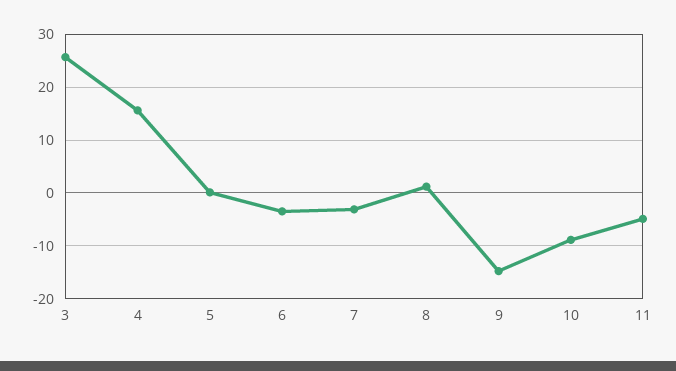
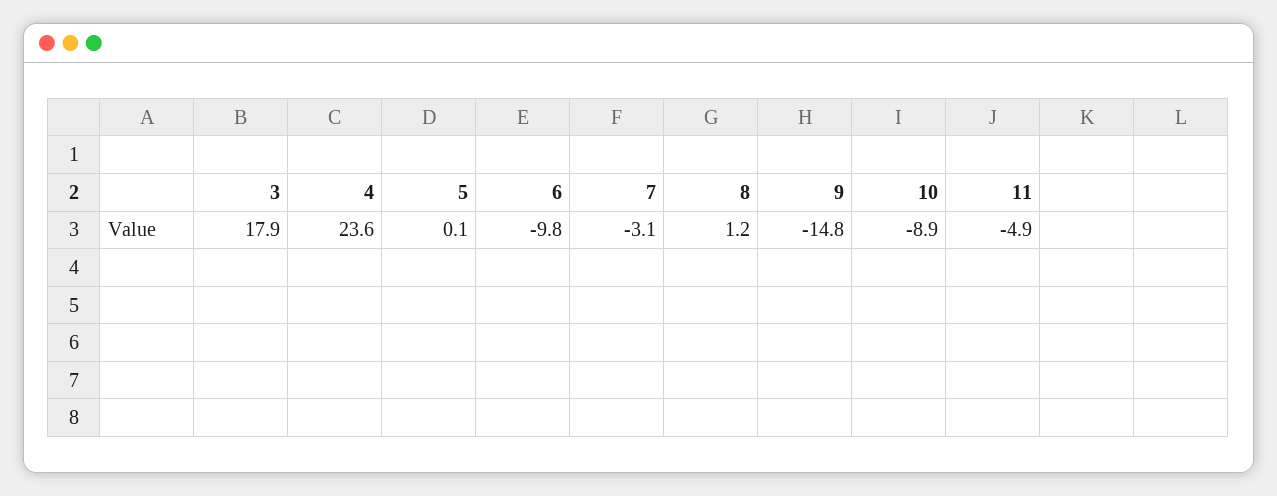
  {
-   "3": 26,
+   "3": 17.9,
-   "4": 16,
+   "4": 23.6,
    "5": 0.1,
-   "6": -4,
+   "6": -9.8,
    "7": -3.1,
    "8": 1.2,
    "9": -14.8,
    "10": -8.9,
    "11": -4.9
  }

